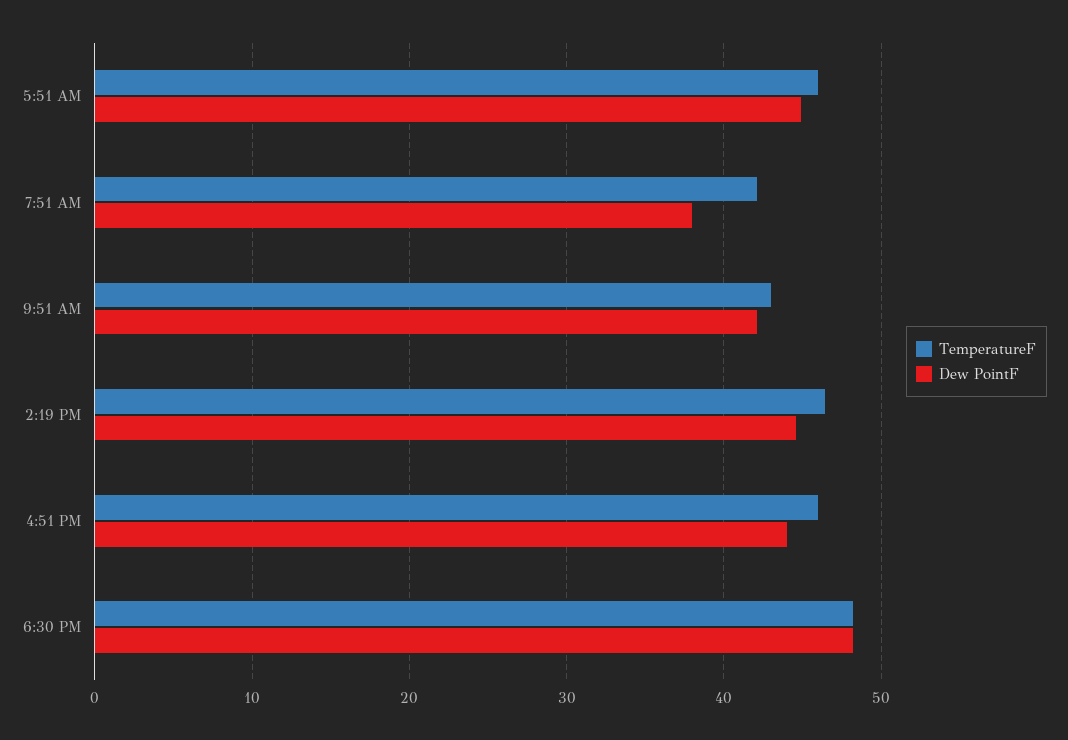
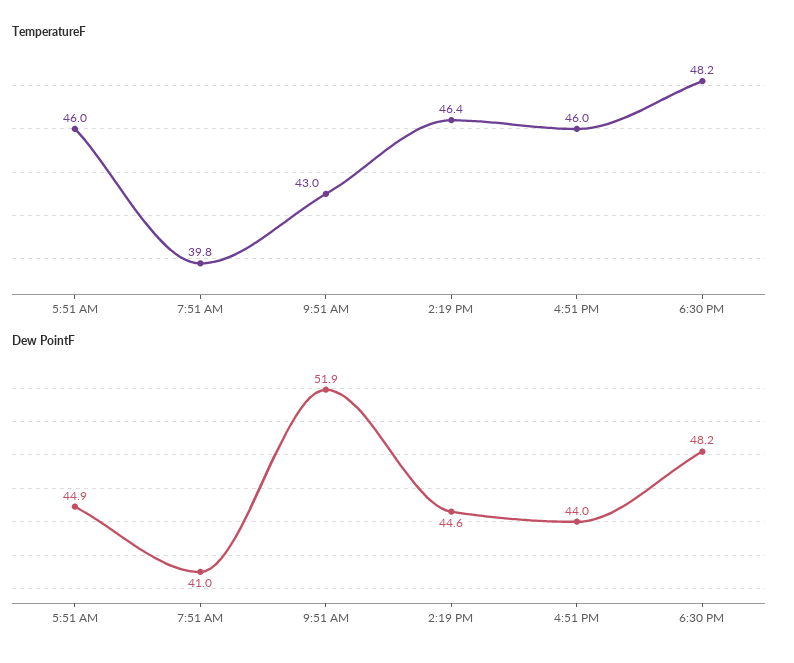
  {
    "TemperatureF": {
      "5:51 AM": 46,
-     "7:51 AM": 42,
+     "7:51 AM": 39.8,
      "9:51 AM": 43,
      "2:19 PM": 46.4,
      "4:51 PM": 46,
      "6:30 PM": 48.2
    },
    "Dew PointF": {
      "5:51 AM": 44.9,
-     "7:51 AM": 38,
+     "7:51 AM": 41,
-     "9:51 AM": 42,
+     "9:51 AM": 51.9,
      "2:19 PM": 44.6,
      "4:51 PM": 44,
      "6:30 PM": 48.2
    }
  }

